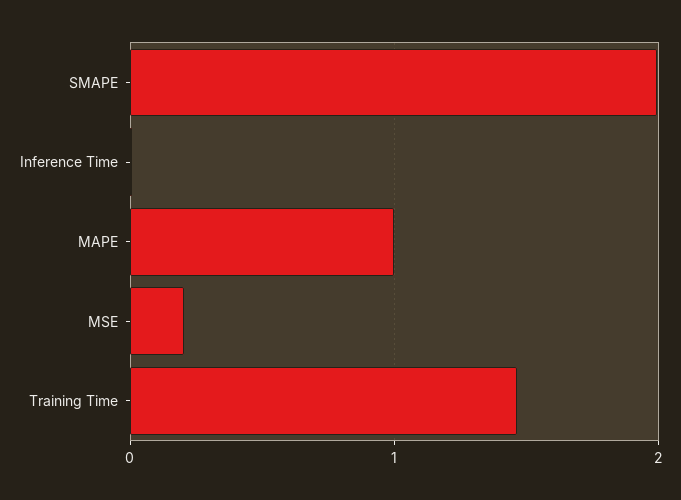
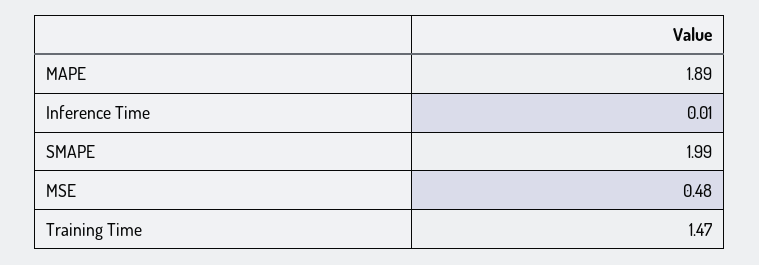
  {
    "SMAPE": 1.99,
    "Inference Time": 0.01,
-   "MAPE": 1,
+   "MAPE": 1.89,
-   "MSE": 0.2,
+   "MSE": 0.48,
    "Training Time": 1.47
  }

